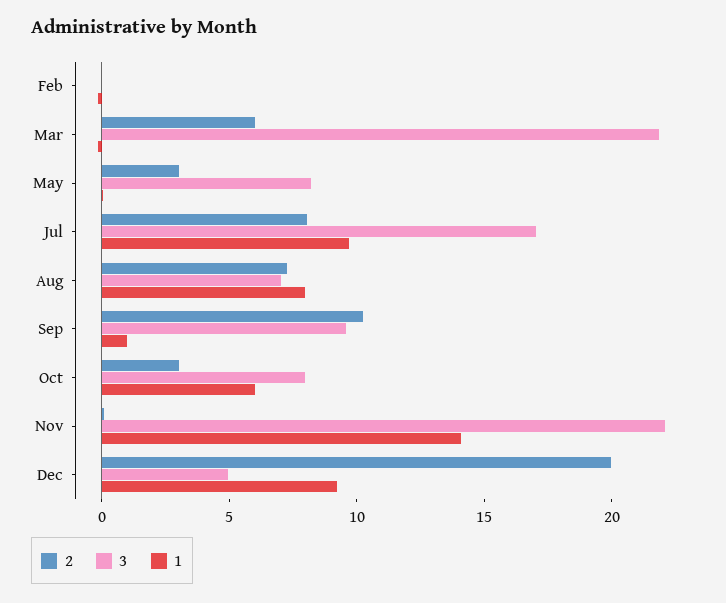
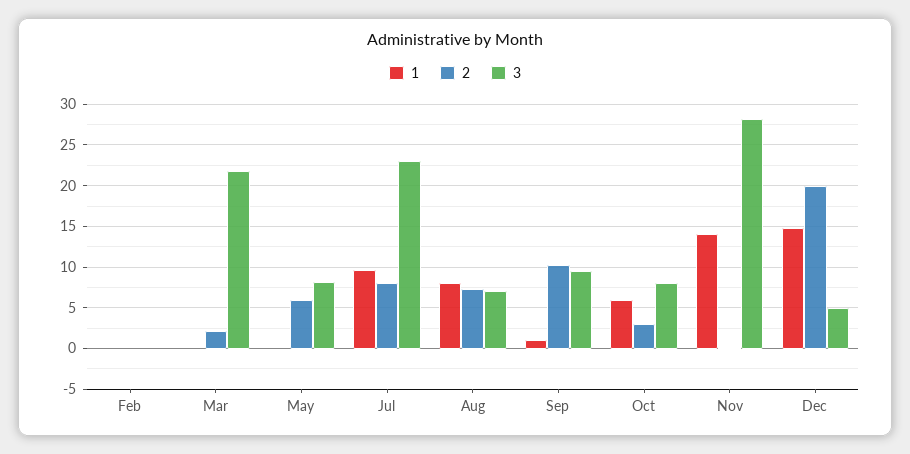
  {
    "2": {
      "Feb": 0,
-     "Mar": 6,
+     "Mar": 2,
-     "May": 3,
+     "May": 6,
      "Jul": 8,
      "Aug": 7,
      "Sep": 10,
      "Oct": 3,
      "Nov": 0,
      "Dec": 20
    },
    "3": {
      "Feb": 0,
      "Mar": 22,
      "May": 8,
-     "Jul": 17,
+     "Jul": 23,
      "Aug": 7,
      "Sep": 10,
      "Oct": 8,
-     "Nov": 22,
+     "Nov": 28,
      "Dec": 5
    },
    "1": {
      "Feb": 0,
      "Mar": 0,
      "May": 0,
      "Jul": 10,
      "Aug": 8,
      "Sep": 1,
      "Oct": 6,
      "Nov": 14,
-     "Dec": 9
+     "Dec": 15
    }
  }

